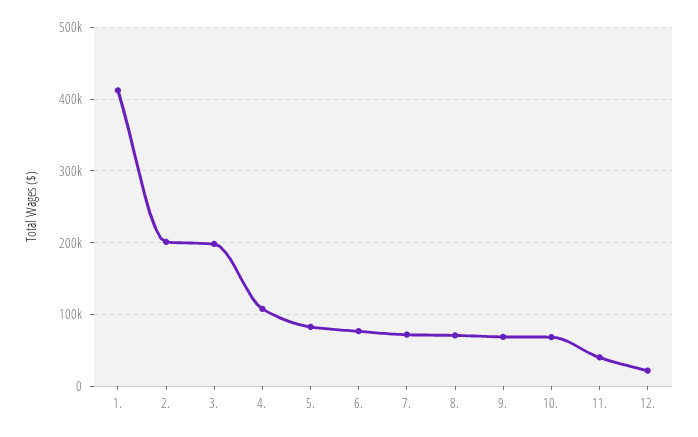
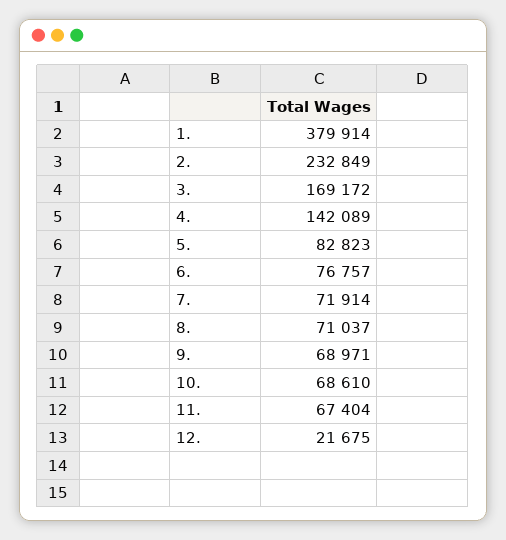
  {
-   "1.": 410000,
+   "1.": 379914,
-   "2.": 200000,
+   "2.": 232849,
-   "3.": 200000,
+   "3.": 169172,
-   "4.": 110000,
+   "4.": 142089,
    "5.": 82823,
    "6.": 76757,
    "7.": 71914,
    "8.": 71037,
    "9.": 68971,
    "10.": 68610,
-   "11.": 40000,
+   "11.": 67404,
    "12.": 21675
  }

